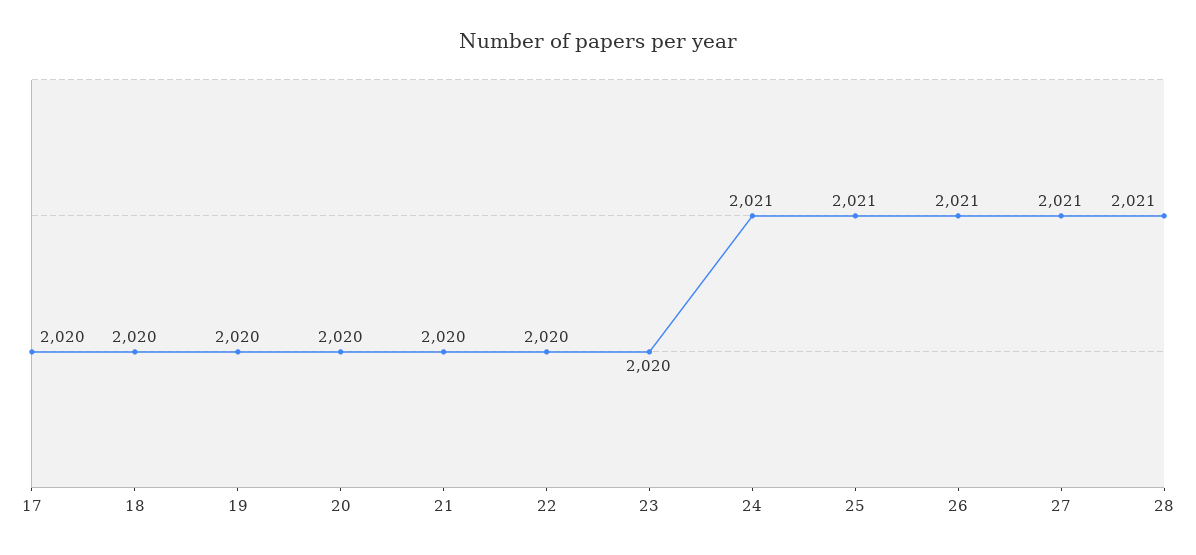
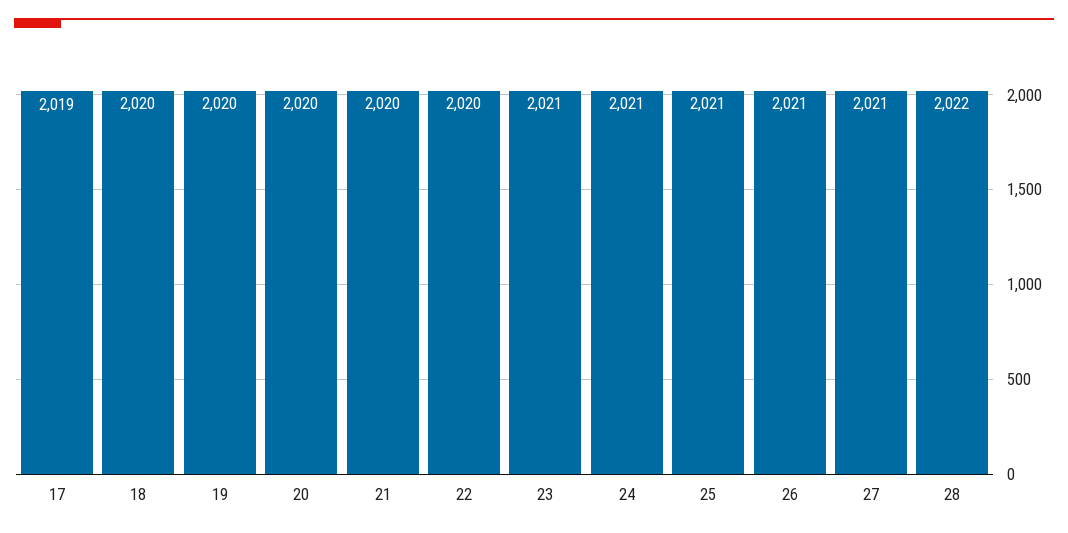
  {
-   "17": 2020,
+   "17": 2019,
    "18": 2020,
    "19": 2020,
    "20": 2020,
    "21": 2020,
    "22": 2020,
-   "23": 2020,
+   "23": 2021,
    "24": 2021,
    "25": 2021,
    "26": 2021,
    "27": 2021,
-   "28": 2021
+   "28": 2022
  }

